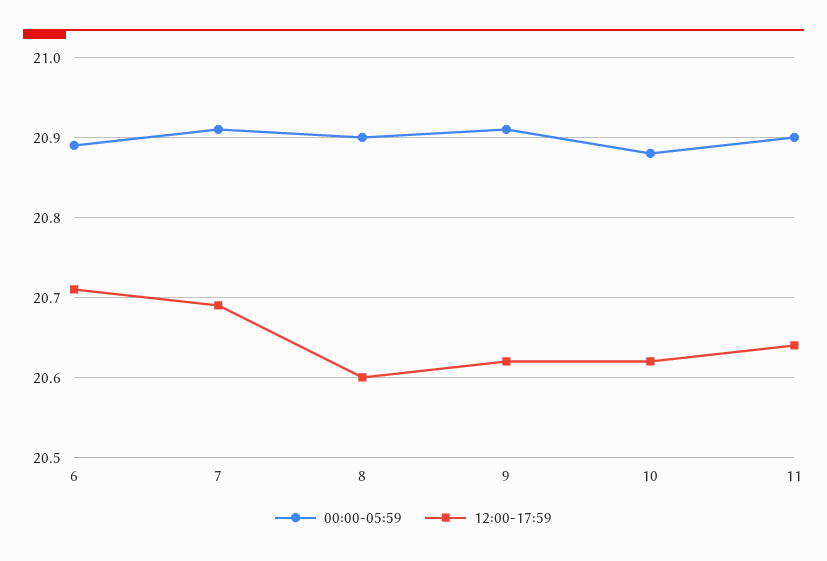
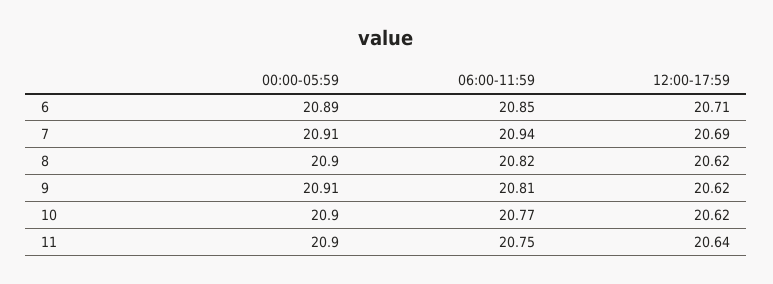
  {
    "00:00-05:59": {
      "6": 20.89,
      "7": 20.91,
      "8": 20.9,
      "9": 20.91,
-     "10": 20.88,
+     "10": 20.9,
      "11": 20.9
    },
    "12:00-17:59": {
      "6": 20.71,
      "7": 20.69,
-     "8": 20.6,
+     "8": 20.62,
      "9": 20.62,
      "10": 20.62,
      "11": 20.64
-   }
+   },
+   "06:00-11:59": {
+     "6": 20.85,
+     "7": 20.94,
+     "8": 20.82,
+     "9": 20.81,
+     "10": 20.77,
+     "11": 20.75
+   }
  }

